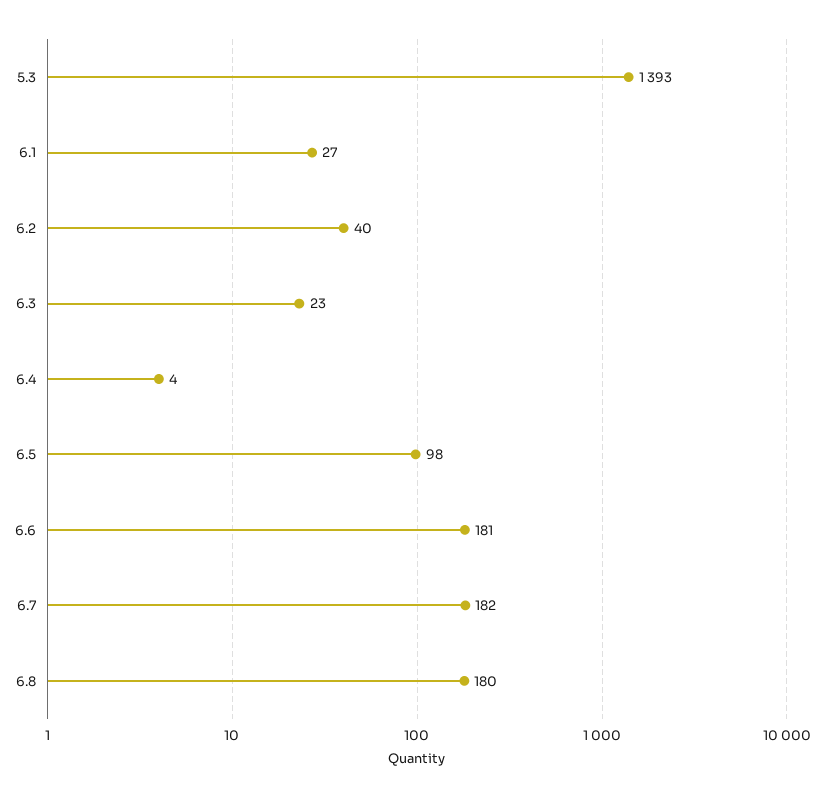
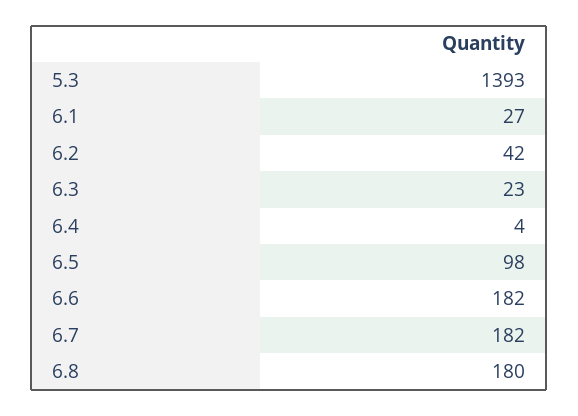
  {
    "5.3": 1393,
    "6.1": 27,
-   "6.2": 40,
+   "6.2": 42,
    "6.3": 23,
    "6.4": 4,
    "6.5": 98,
-   "6.6": 181,
+   "6.6": 182,
    "6.7": 182,
    "6.8": 180
  }

